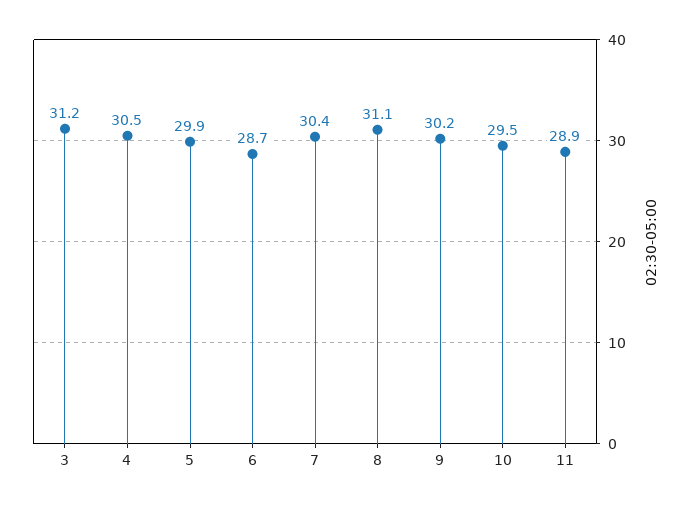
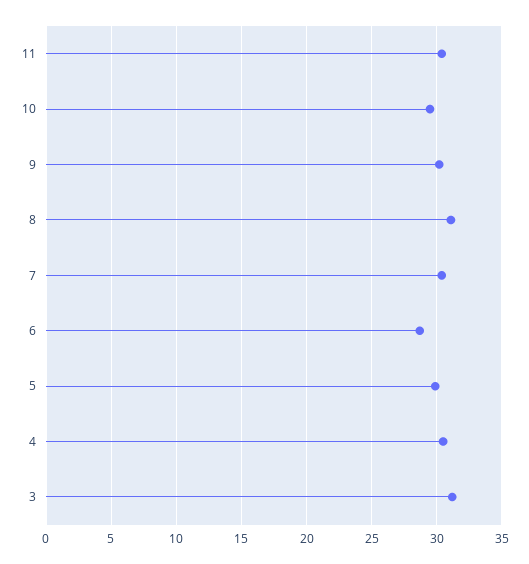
  {
    "3": 31.2,
    "4": 30.5,
    "5": 29.9,
    "6": 28.7,
    "7": 30.4,
    "8": 31.1,
    "9": 30.2,
    "10": 29.5,
-   "11": 28.9
+   "11": 30.5
  }

